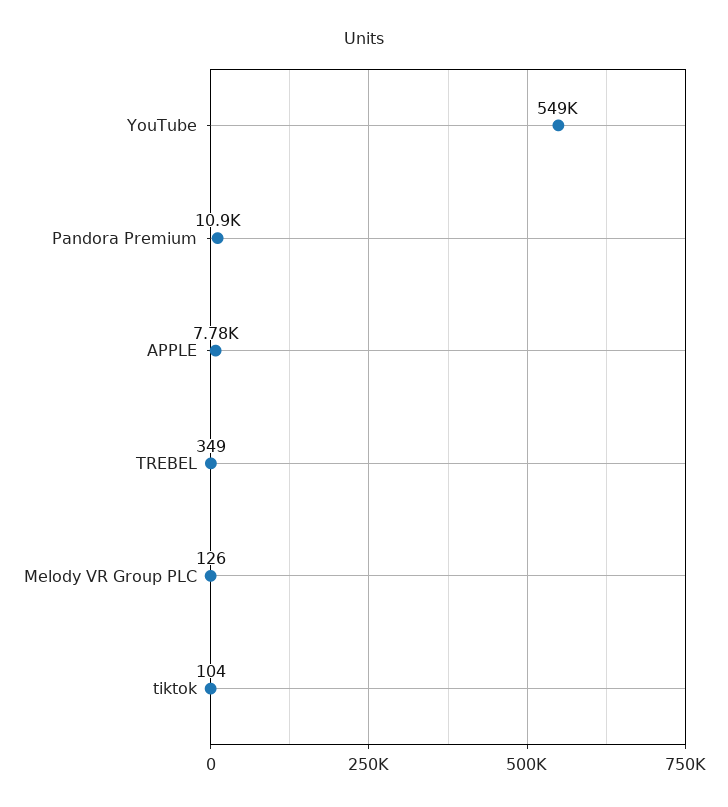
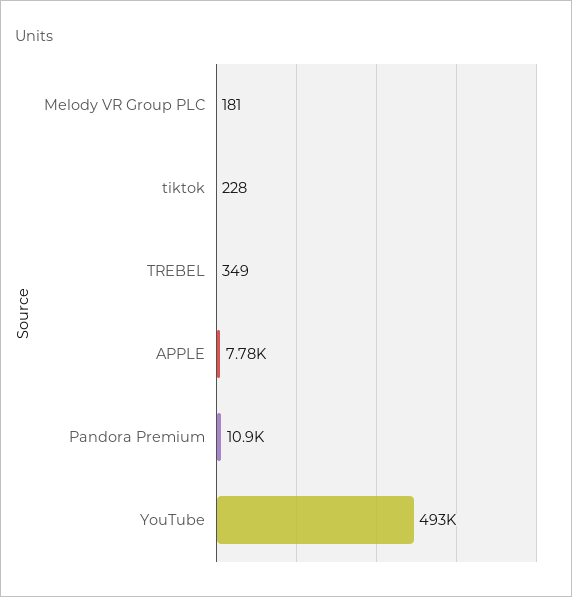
  {
-   "YouTube": 549000,
+   "YouTube": 493000,
    "Pandora Premium": 10900,
    "APPLE": 7780,
    "TREBEL": 349,
-   "Melody VR Group PLC": 126,
+   "Melody VR Group PLC": 181,
-   "tiktok": 104
+   "tiktok": 228
  }

